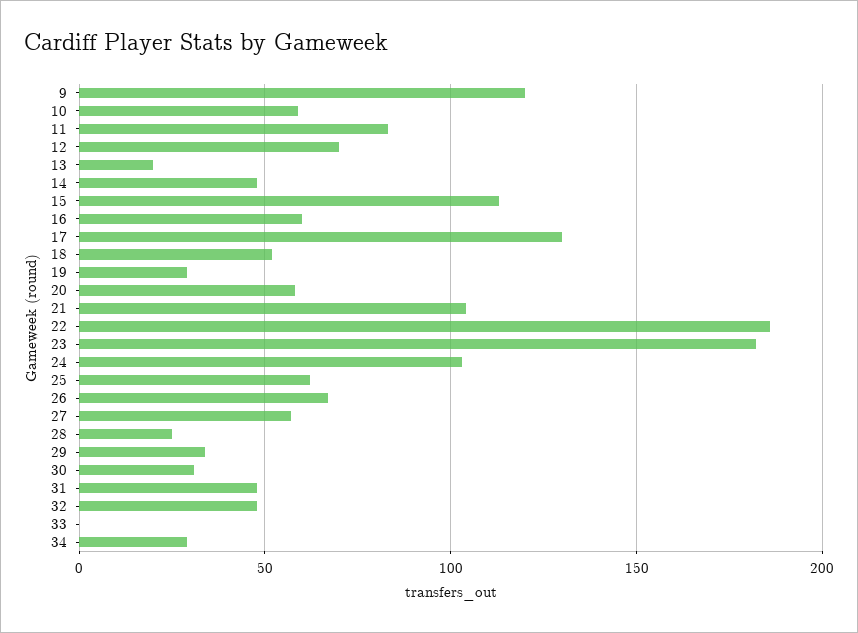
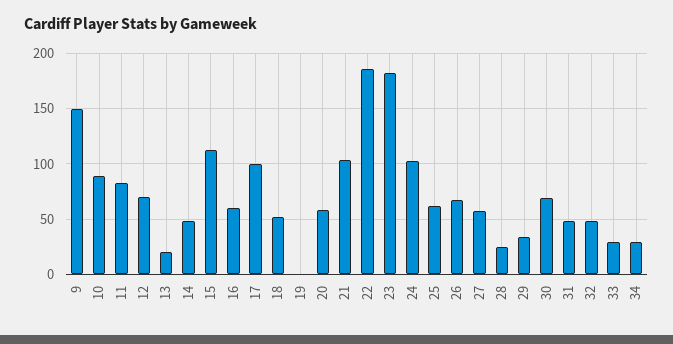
  {
-   "9": 120,
+   "9": 150,
-   "10": 60,
+   "10": 90,
    "11": 85,
    "12": 70,
    "13": 20,
    "14": 50,
    "15": 115,
    "16": 60,
-   "17": 130,
+   "17": 100,
    "18": 50,
-   "19": 30,
+   "19": 0,
    "20": 60,
    "21": 105,
    "22": 185,
    "23": 180,
    "24": 105,
    "25": 60,
    "26": 65,
    "27": 55,
    "28": 25,
    "29": 35,
-   "30": 30,
+   "30": 70,
    "31": 50,
    "32": 50,
-   "33": 0,
+   "33": 30,
    "34": 30
  }

